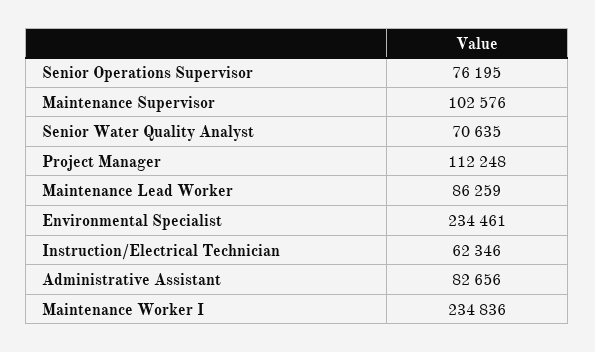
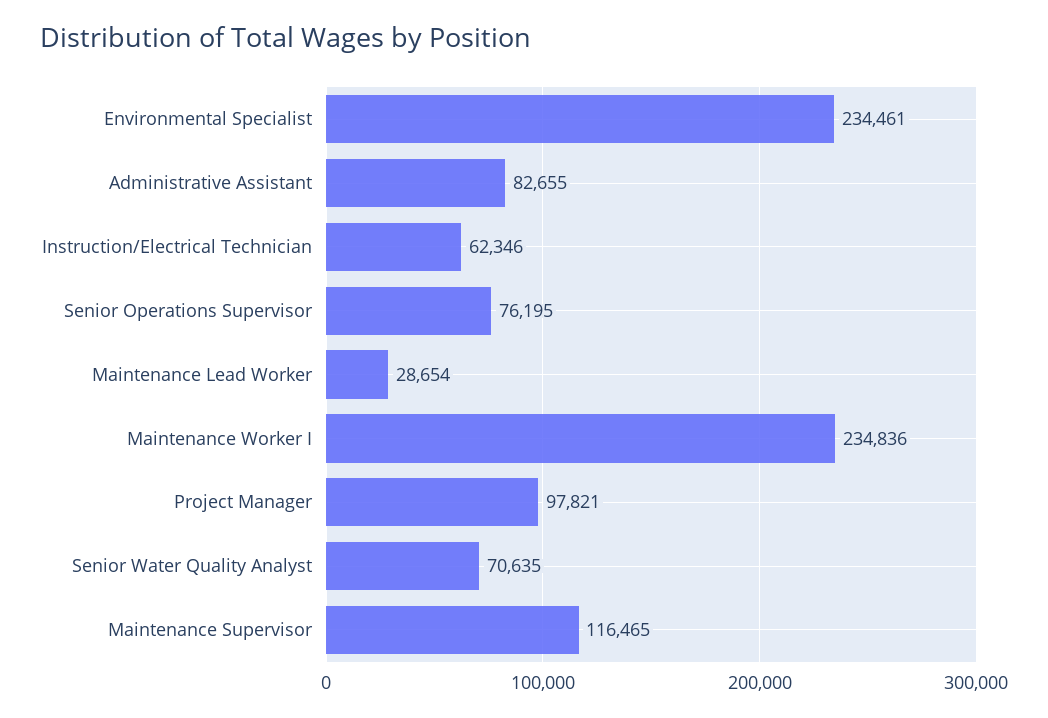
  {
    "Senior Operations Supervisor": 76195,
-   "Maintenance Supervisor": 102576,
+   "Maintenance Supervisor": 116465,
    "Senior Water Quality Analyst": 70635,
-   "Project Manager": 112248,
+   "Project Manager": 97821,
-   "Maintenance Lead Worker": 86259,
+   "Maintenance Lead Worker": 28654,
    "Environmental Specialist": 234461,
    "Instruction/Electrical Technician": 62346,
-   "Administrative Assistant": 82656,
+   "Administrative Assistant": 82655,
    "Maintenance Worker I": 234836
  }

